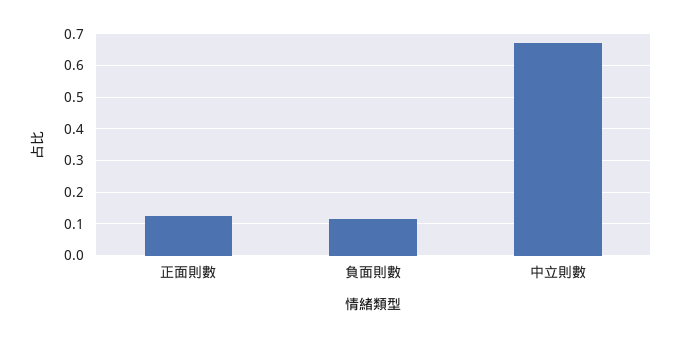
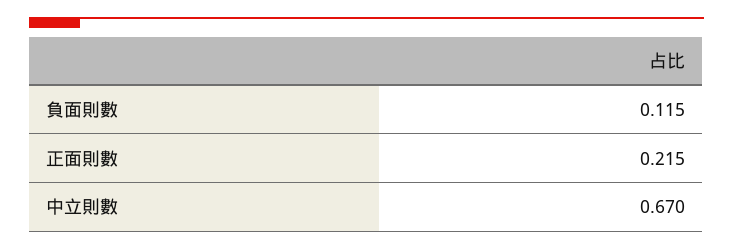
  {
-   "正面則數": 0.12,
+   "正面則數": 0.215,
    "負面則數": 0.115,
    "中立則數": 0.67
  }

